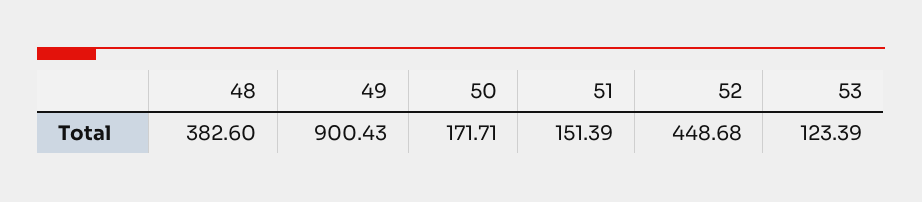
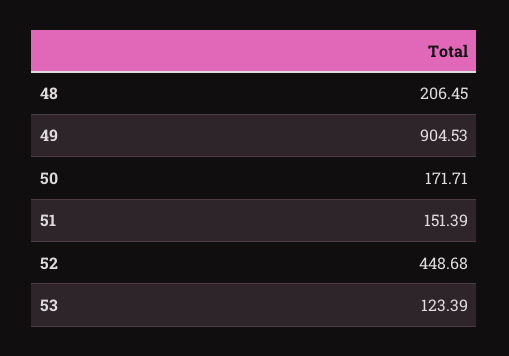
  {
-   "48": 382.6,
+   "48": 206.45,
-   "49": 900.43,
+   "49": 904.53,
    "50": 171.71,
    "51": 151.39,
    "52": 448.68,
    "53": 123.39
  }

